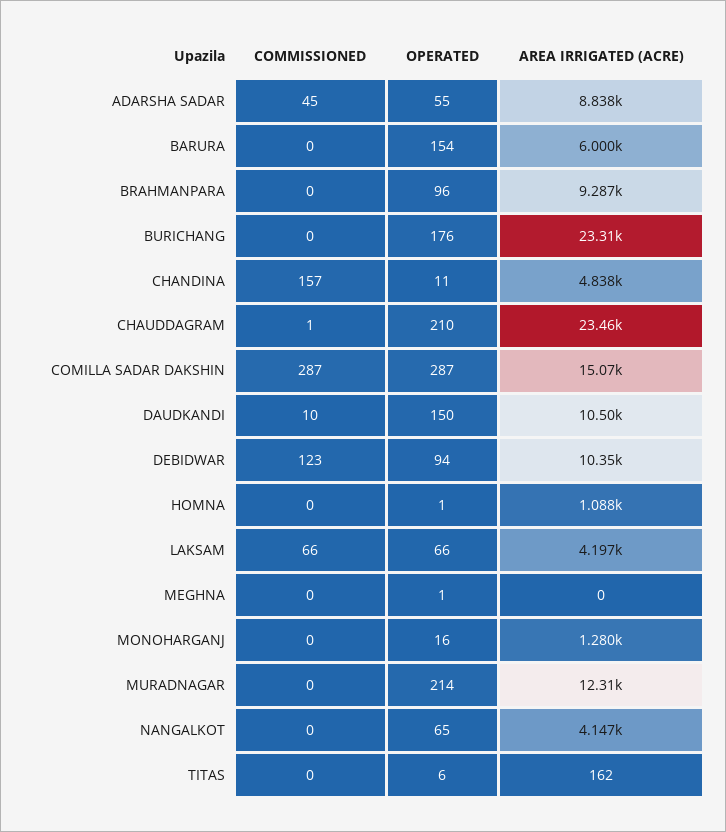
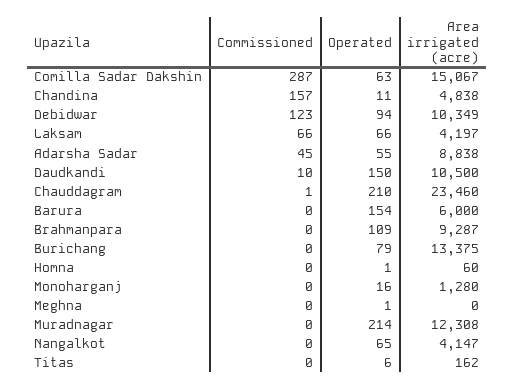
  {
    "COMMISSIONED": {
      "ADARSHA SADAR": 45,
      "BARURA": 0,
      "BRAHMANPARA": 0,
      "BURICHANG": 0,
      "CHANDINA": 157,
      "CHAUDDAGRAM": 1,
      "COMILLA SADAR DAKSHIN": 287,
      "DAUDKANDI": 10,
      "DEBIDWAR": 123,
      "HOMNA": 0,
      "LAKSAM": 66,
      "MEGHNA": 0,
      "MONOHARGANJ": 0,
      "MURADNAGAR": 0,
      "NANGALKOT": 0,
      "TITAS": 0
    },
    "OPERATED": {
      "ADARSHA SADAR": 55,
      "BARURA": 154,
-     "BRAHMANPARA": 96,
+     "BRAHMANPARA": 109,
-     "BURICHANG": 176,
+     "BURICHANG": 79,
      "CHANDINA": 11,
      "CHAUDDAGRAM": 210,
-     "COMILLA SADAR DAKSHIN": 287,
+     "COMILLA SADAR DAKSHIN": 63,
      "DAUDKANDI": 150,
      "DEBIDWAR": 94,
      "HOMNA": 1,
      "LAKSAM": 66,
      "MEGHNA": 1,
      "MONOHARGANJ": 16,
      "MURADNAGAR": 214,
      "NANGALKOT": 65,
      "TITAS": 6
    },
    "AREA IRRIGATED (ACRE)": {
      "ADARSHA SADAR": 8838,
      "BARURA": 6000,
      "BRAHMANPARA": 9287,
-     "BURICHANG": 23310,
+     "BURICHANG": 13375,
      "CHANDINA": 4838,
      "CHAUDDAGRAM": 23460,
      "COMILLA SADAR DAKSHIN": 15067,
      "DAUDKANDI": 10500,
      "DEBIDWAR": 10349,
-     "HOMNA": 1088,
+     "HOMNA": 60,
      "LAKSAM": 4197,
      "MEGHNA": 0,
      "MONOHARGANJ": 1280,
      "MURADNAGAR": 12308,
      "NANGALKOT": 4147,
      "TITAS": 162
    }
  }

